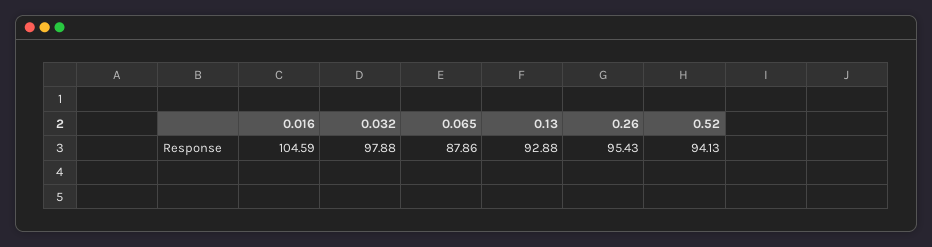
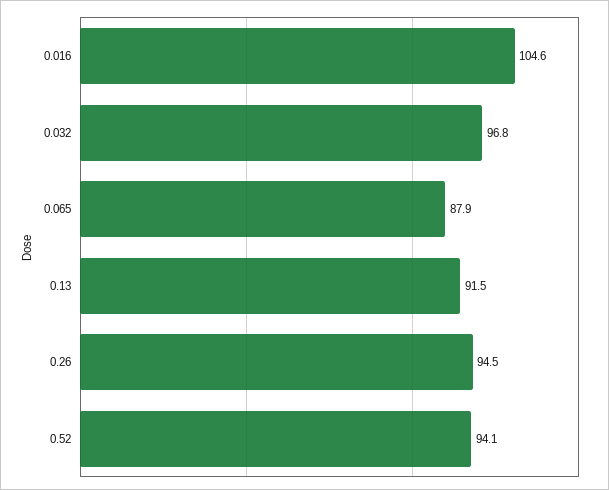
  {
    "0.016": 104.59,
-   "0.032": 97.88,
+   "0.032": 96.8,
    "0.065": 87.86,
-   "0.13": 92.88,
+   "0.13": 91.5,
-   "0.26": 95.43,
+   "0.26": 94.5,
    "0.52": 94.13
  }

